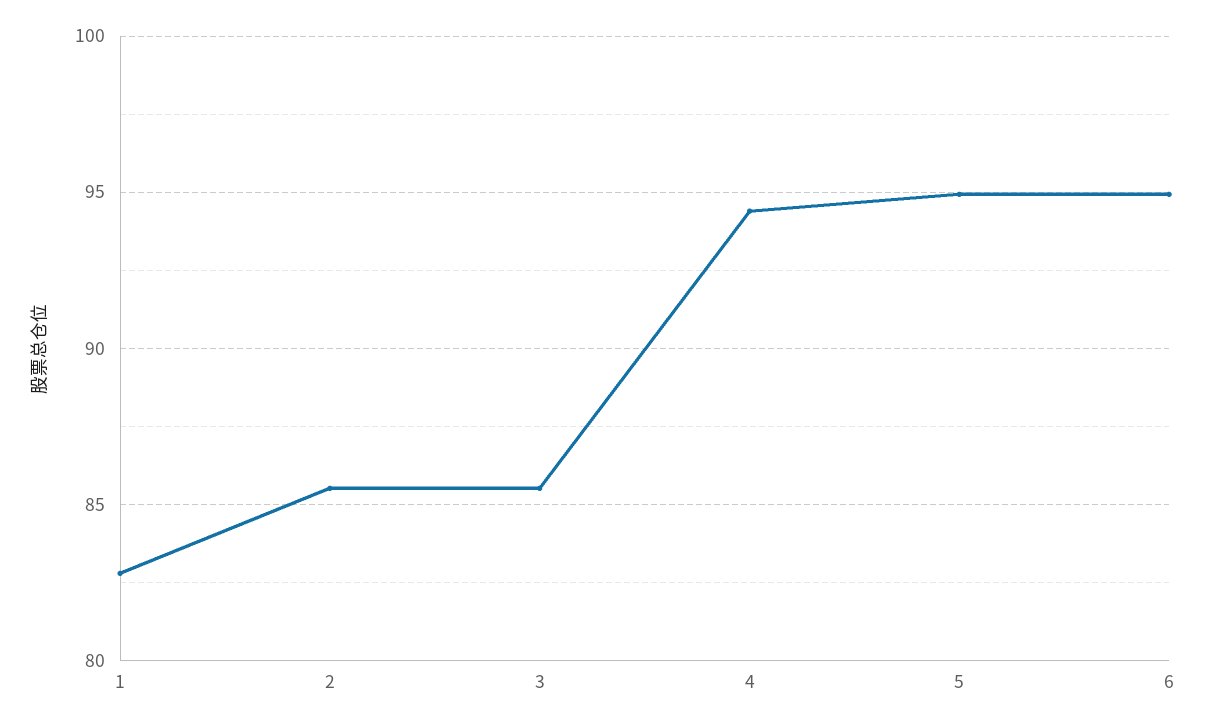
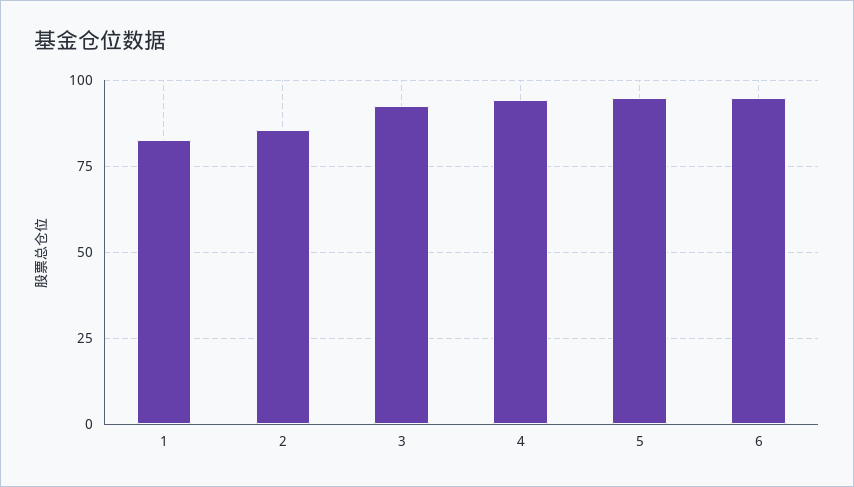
  {
    "1": 83,
    "2": 85.5,
-   "3": 85.5,
+   "3": 92.5,
    "4": 94.5,
    "5": 95,
    "6": 95
  }

